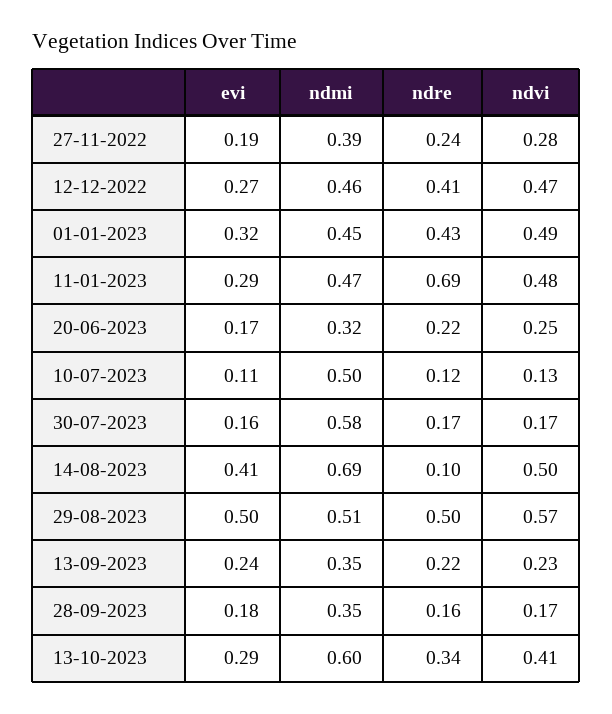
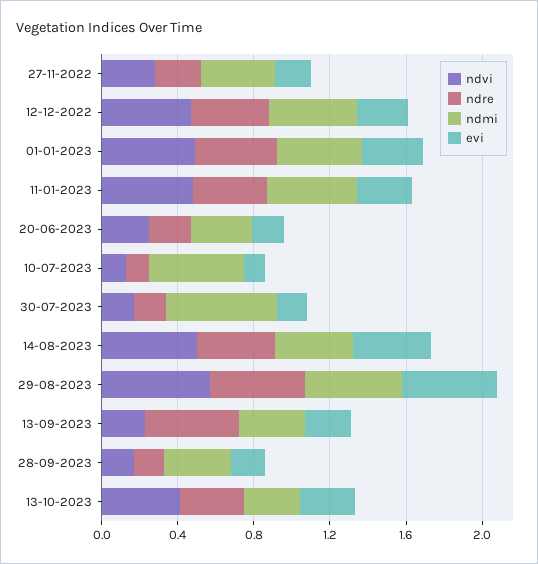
  {
    "evi": {
      "27-11-2022": 0.19,
      "12-12-2022": 0.27,
      "01-01-2023": 0.32,
      "11-01-2023": 0.29,
      "20-06-2023": 0.17,
      "10-07-2023": 0.11,
      "30-07-2023": 0.16,
      "14-08-2023": 0.41,
      "29-08-2023": 0.5,
      "13-09-2023": 0.24,
      "28-09-2023": 0.18,
      "13-10-2023": 0.29
    },
    "ndmi": {
      "27-11-2022": 0.39,
      "12-12-2022": 0.46,
      "01-01-2023": 0.45,
      "11-01-2023": 0.47,
      "20-06-2023": 0.32,
      "10-07-2023": 0.5,
      "30-07-2023": 0.58,
-     "14-08-2023": 0.69,
+     "14-08-2023": 0.4,
      "29-08-2023": 0.51,
      "13-09-2023": 0.35,
      "28-09-2023": 0.35,
-     "13-10-2023": 0.6
+     "13-10-2023": 0.3
    },
    "ndre": {
      "27-11-2022": 0.24,
      "12-12-2022": 0.41,
      "01-01-2023": 0.43,
-     "11-01-2023": 0.69,
+     "11-01-2023": 0.4,
      "20-06-2023": 0.22,
      "10-07-2023": 0.12,
      "30-07-2023": 0.17,
-     "14-08-2023": 0.1,
+     "14-08-2023": 0.4,
      "29-08-2023": 0.5,
-     "13-09-2023": 0.22,
+     "13-09-2023": 0.5,
      "28-09-2023": 0.16,
      "13-10-2023": 0.34
    },
    "ndvi": {
      "27-11-2022": 0.28,
      "12-12-2022": 0.47,
      "01-01-2023": 0.49,
      "11-01-2023": 0.48,
      "20-06-2023": 0.25,
      "10-07-2023": 0.13,
      "30-07-2023": 0.17,
      "14-08-2023": 0.5,
      "29-08-2023": 0.57,
      "13-09-2023": 0.23,
      "28-09-2023": 0.17,
      "13-10-2023": 0.41
    }
  }

